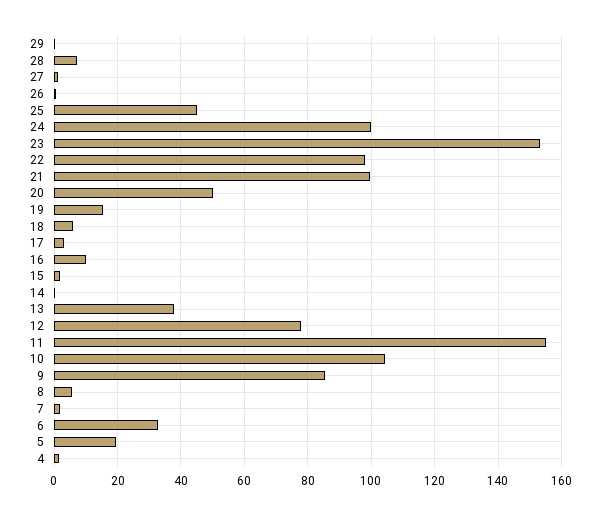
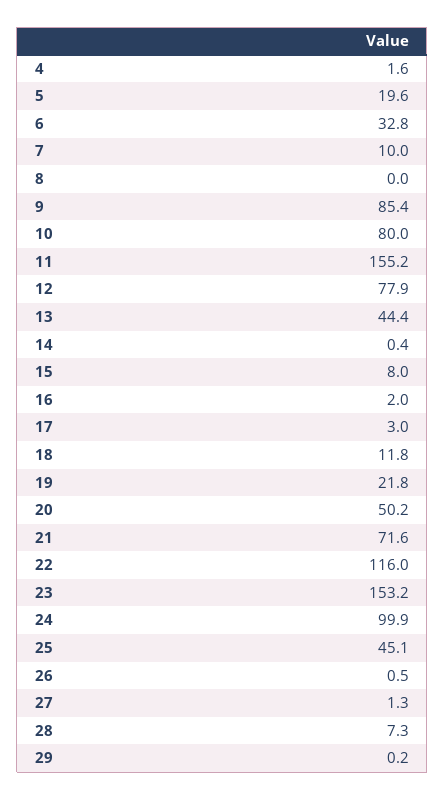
  {
    "29": 0.2,
    "28": 7.3,
    "27": 1.3,
    "26": 0.5,
    "25": 45.1,
    "24": 99.9,
    "23": 153.2,
-   "22": 98,
+   "22": 116,
-   "21": 100,
+   "21": 71.6,
    "20": 50.2,
-   "19": 16,
+   "19": 21.8,
-   "18": 6,
+   "18": 11.8,
    "17": 3,
-   "16": 10,
+   "16": 2,
-   "15": 2,
+   "15": 8,
    "14": 0.4,
-   "13": 38,
+   "13": 44.4,
    "12": 77.9,
    "11": 155.2,
-   "10": 104,
+   "10": 80,
    "9": 85.4,
-   "8": 6,
+   "8": 0,
-   "7": 2,
+   "7": 10,
    "6": 32.8,
    "5": 19.6,
    "4": 1.6
  }

